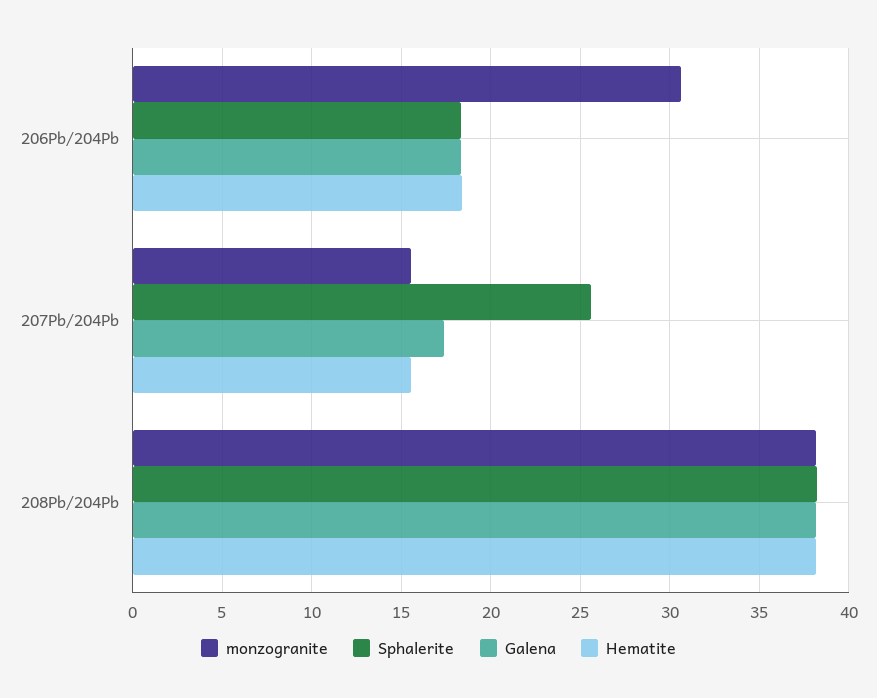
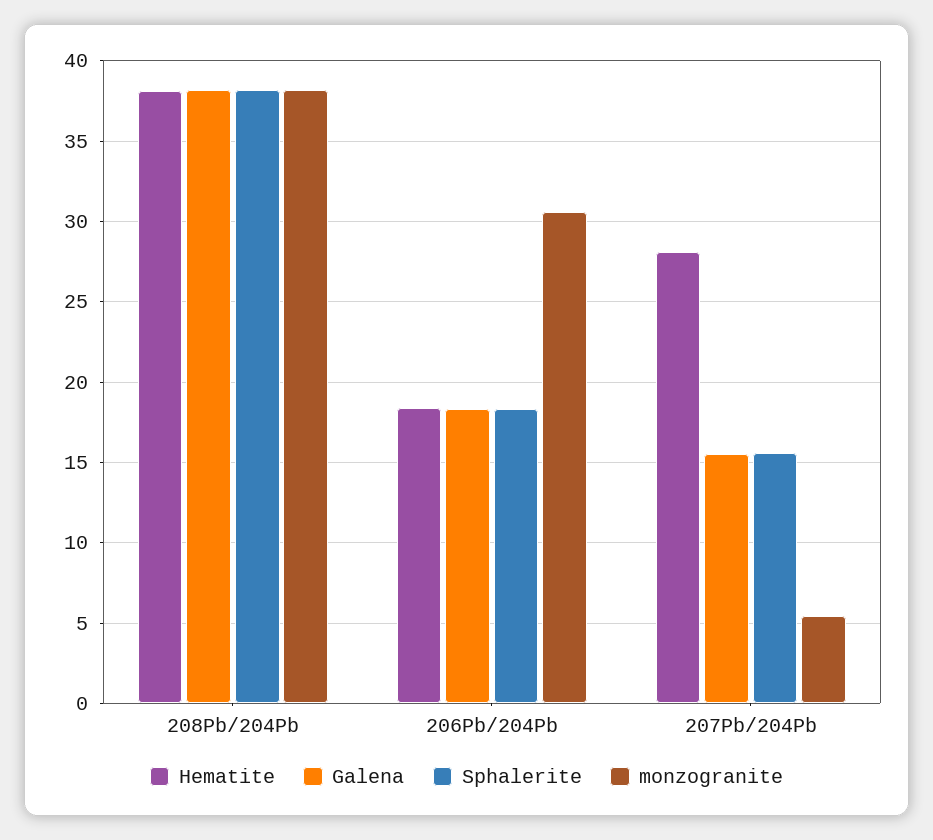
  {
    "monzogranite": {
      "206Pb/204Pb": 30.5,
-     "207Pb/204Pb": 15.5,
+     "207Pb/204Pb": 5.5,
      "208Pb/204Pb": 38
    },
    "Sphalerite": {
      "206Pb/204Pb": 18.5,
-     "207Pb/204Pb": 25.5,
+     "207Pb/204Pb": 15.5,
      "208Pb/204Pb": 38
    },
    "Galena": {
      "206Pb/204Pb": 18.5,
-     "207Pb/204Pb": 17.5,
+     "207Pb/204Pb": 15.5,
      "208Pb/204Pb": 38
    },
    "Hematite": {
      "206Pb/204Pb": 18.5,
-     "207Pb/204Pb": 15.5,
+     "207Pb/204Pb": 28,
      "208Pb/204Pb": 38
    }
  }

